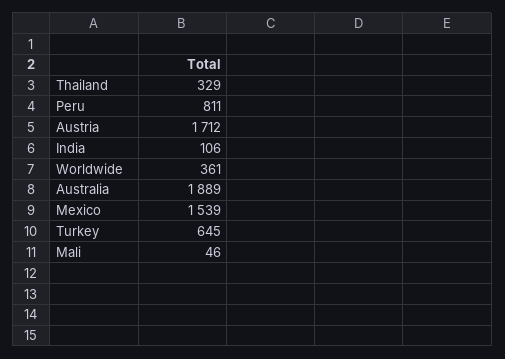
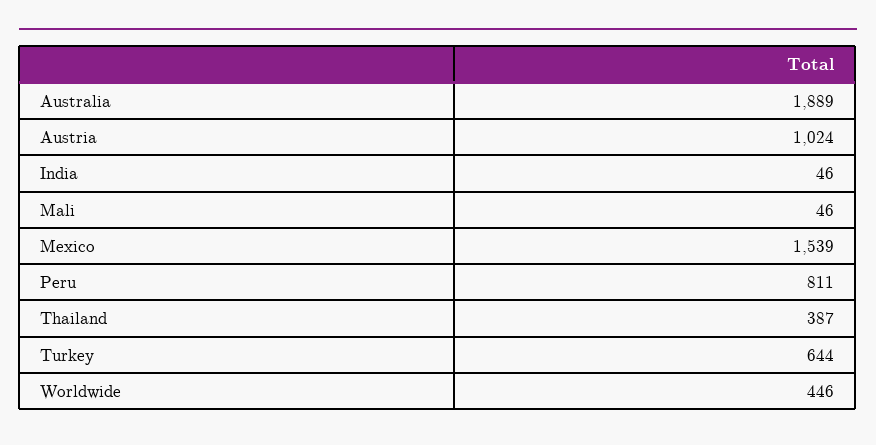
  {
-   "Thailand": 329,
+   "Thailand": 387,
    "Peru": 811,
-   "Austria": 1712,
+   "Austria": 1024,
-   "India": 106,
+   "India": 46,
-   "Worldwide": 361,
+   "Worldwide": 446,
    "Australia": 1889,
    "Mexico": 1539,
-   "Turkey": 645,
+   "Turkey": 644,
    "Mali": 46
  }

